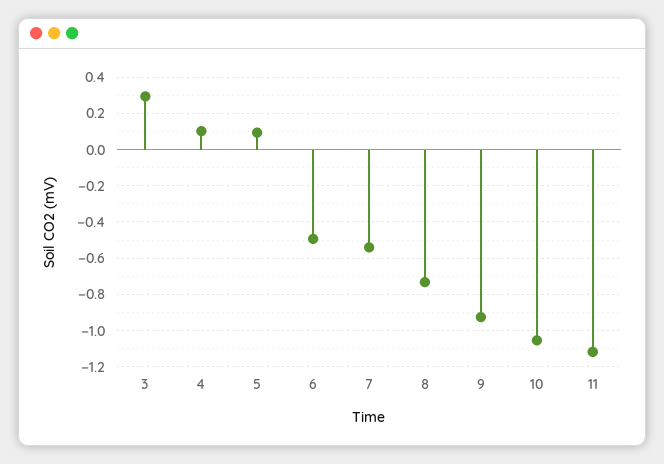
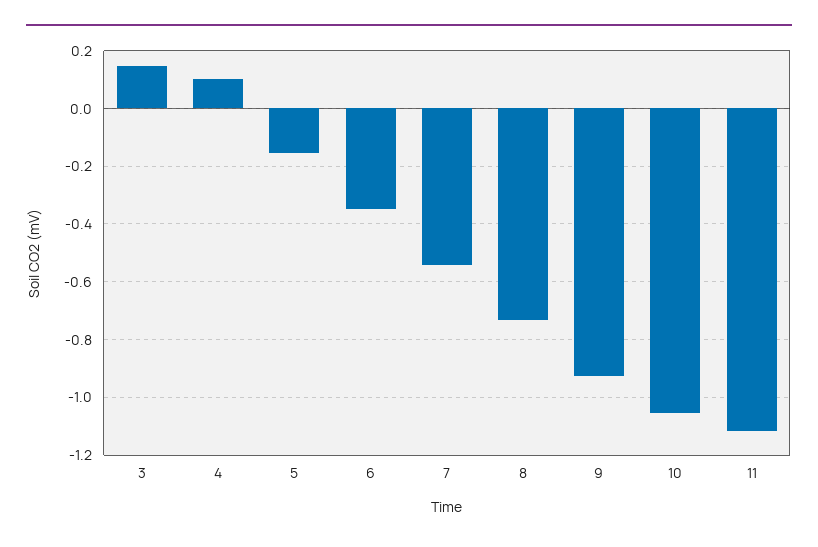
  {
-   "3": 0.3,
+   "3": 0.15,
    "4": 0.1,
-   "5": 0.1,
+   "5": -0.15,
-   "6": -0.5,
+   "6": -0.35,
    "7": -0.55,
    "8": -0.725,
    "9": -0.925,
    "10": -1.05,
    "11": -1.125
  }

